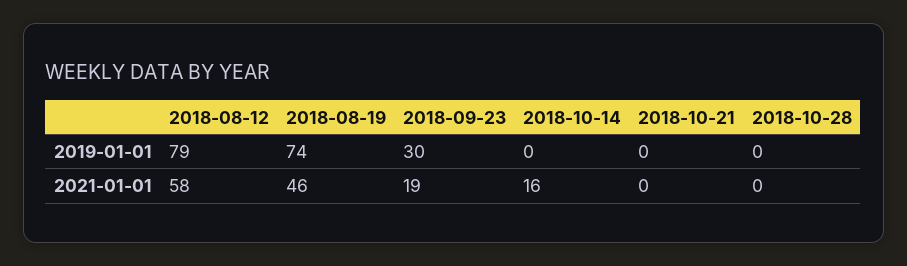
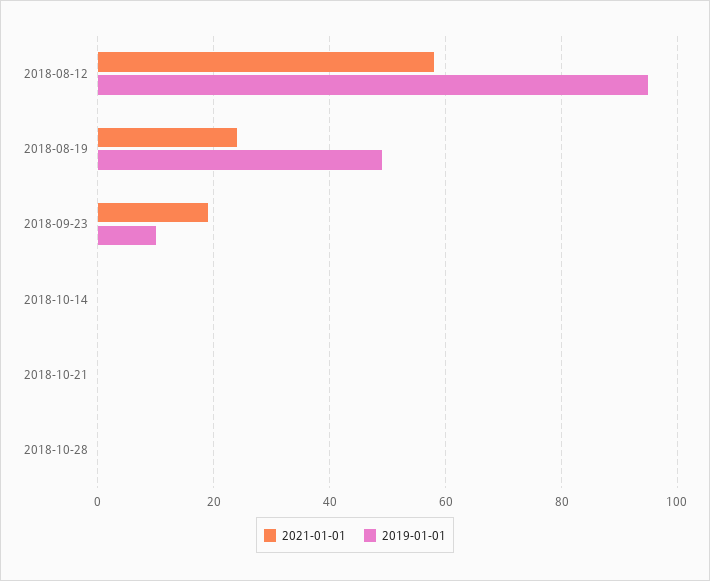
  {
    "2019-01-01": {
-     "2018-08-12": 79,
+     "2018-08-12": 95,
-     "2018-08-19": 74,
+     "2018-08-19": 50,
-     "2018-09-23": 30,
+     "2018-09-23": 10,
      "2018-10-14": 0,
      "2018-10-21": 0,
      "2018-10-28": 0
    },
    "2021-01-01": {
      "2018-08-12": 58,
-     "2018-08-19": 46,
+     "2018-08-19": 25,
      "2018-09-23": 19,
-     "2018-10-14": 16,
+     "2018-10-14": 0,
      "2018-10-21": 0,
      "2018-10-28": 0
    }
  }

